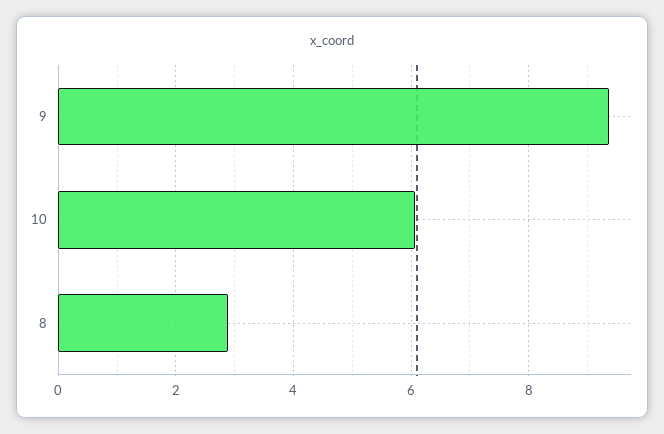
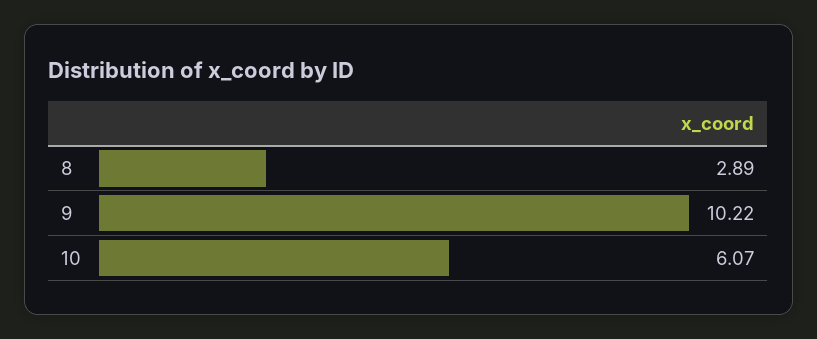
  {
-   "9": 9.4,
+   "9": 10.22,
    "10": 6.07,
    "8": 2.89
  }

